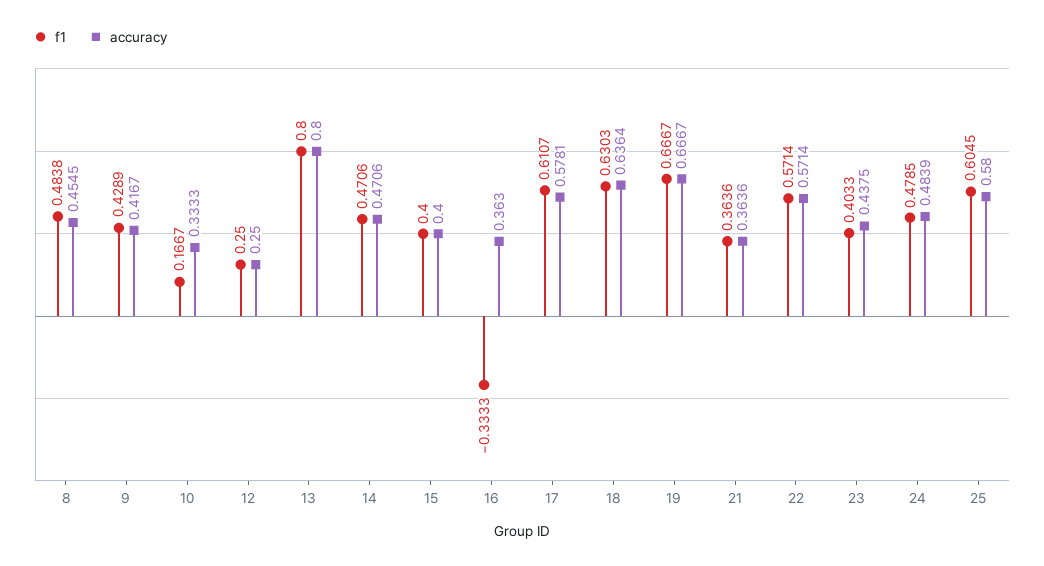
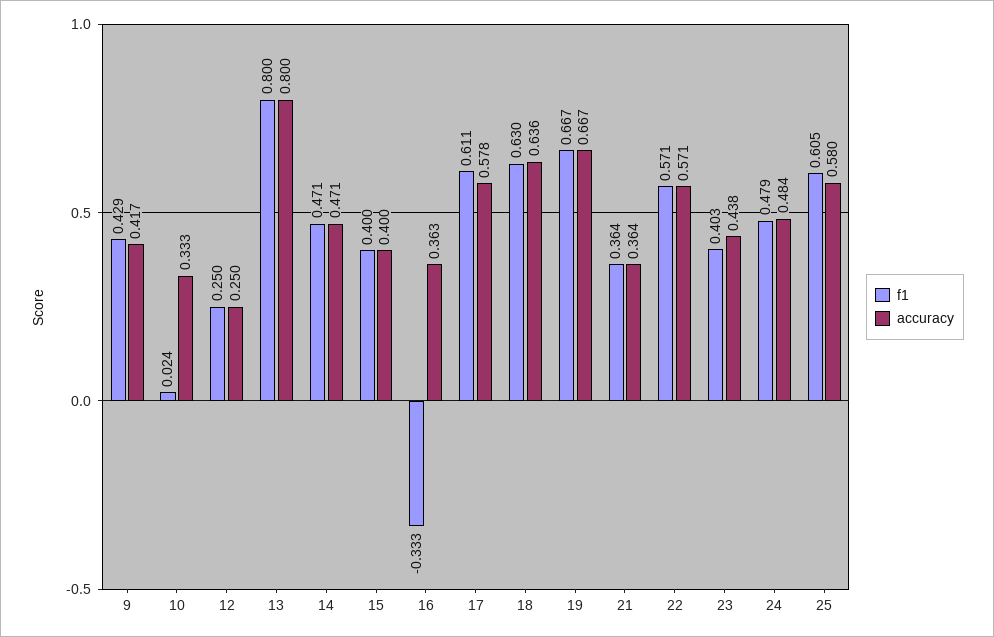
  {
    "f1": {
-     "8": 0.4838,
      "9": 0.4289,
-     "10": 0.1667,
+     "10": 0.024,
      "12": 0.25,
      "13": 0.8,
      "14": 0.4706,
      "15": 0.4,
      "16": -0.3333,
      "17": 0.6107,
      "18": 0.6303,
      "19": 0.6667,
      "21": 0.3636,
      "22": 0.5714,
      "23": 0.4033,
      "24": 0.4785,
      "25": 0.6045
    },
    "accuracy": {
-     "8": 0.4545,
      "9": 0.4167,
      "10": 0.3333,
      "12": 0.25,
      "13": 0.8,
      "14": 0.4706,
      "15": 0.4,
      "16": 0.363,
      "17": 0.5781,
      "18": 0.6364,
      "19": 0.6667,
      "21": 0.3636,
      "22": 0.5714,
      "23": 0.4375,
      "24": 0.4839,
      "25": 0.58
    }
  }

